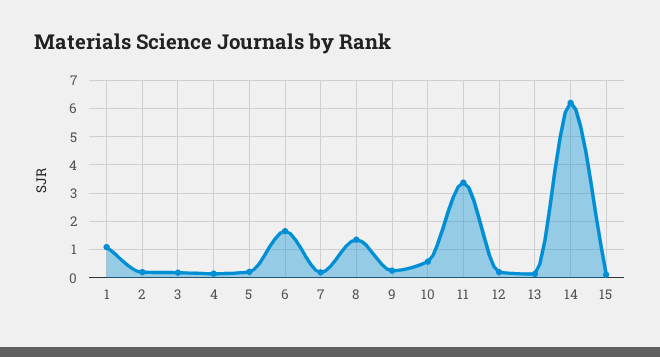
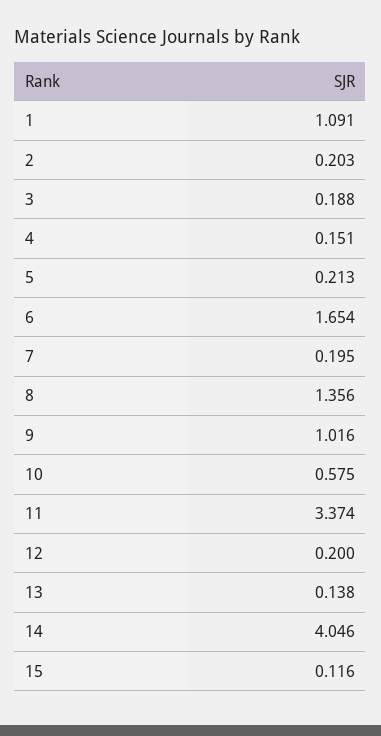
  {
    "1": 1.091,
    "2": 0.203,
    "3": 0.188,
    "4": 0.151,
    "5": 0.213,
    "6": 1.654,
    "7": 0.195,
    "8": 1.356,
-   "9": 0.25,
+   "9": 1.016,
    "10": 0.575,
    "11": 3.374,
    "12": 0.2,
    "13": 0.138,
-   "14": 6.25,
+   "14": 4.046,
    "15": 0.116
  }

